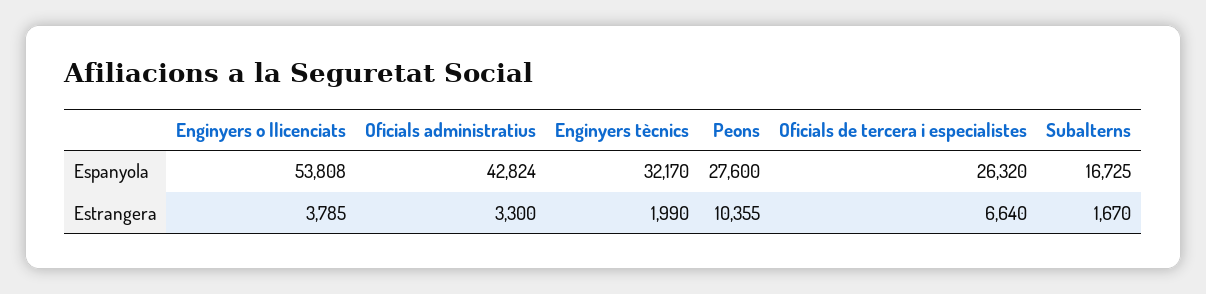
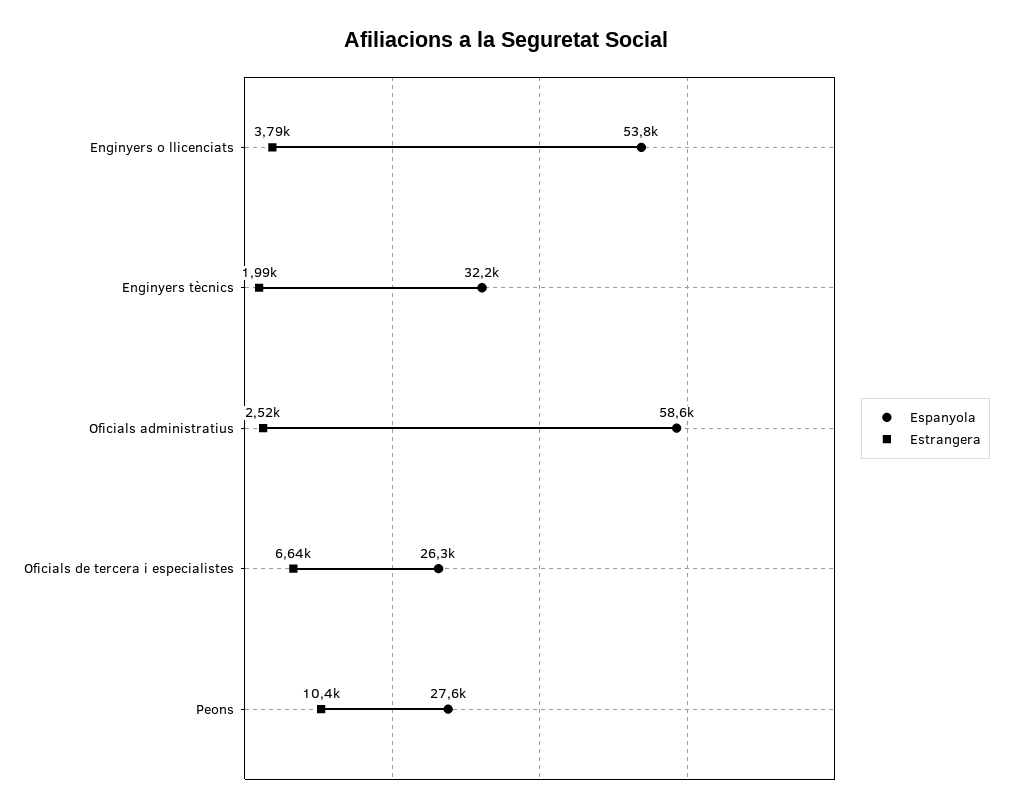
  {
    "Espanyola": {
      "Enginyers o llicenciats": 53808,
-     "Oficials administratius": 42824,
+     "Oficials administratius": 58600,
      "Enginyers tècnics": 32170,
      "Peons": 27600,
-     "Oficials de tercera i especialistes": 26320,
+     "Oficials de tercera i especialistes": 26320
-     "Subalterns": 16725
    },
    "Estrangera": {
      "Enginyers o llicenciats": 3785,
-     "Oficials administratius": 3300,
+     "Oficials administratius": 2520,
      "Enginyers tècnics": 1990,
      "Peons": 10355,
-     "Oficials de tercera i especialistes": 6640,
+     "Oficials de tercera i especialistes": 6640
-     "Subalterns": 1670
    }
  }

